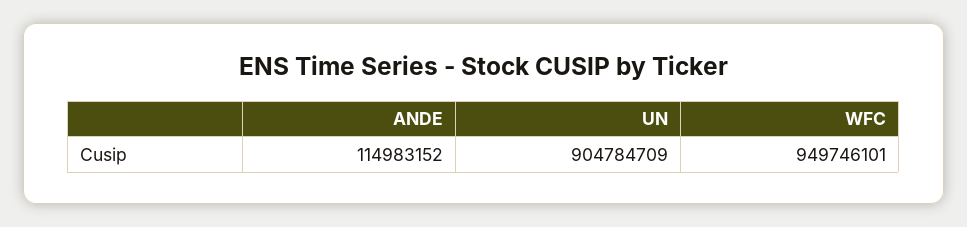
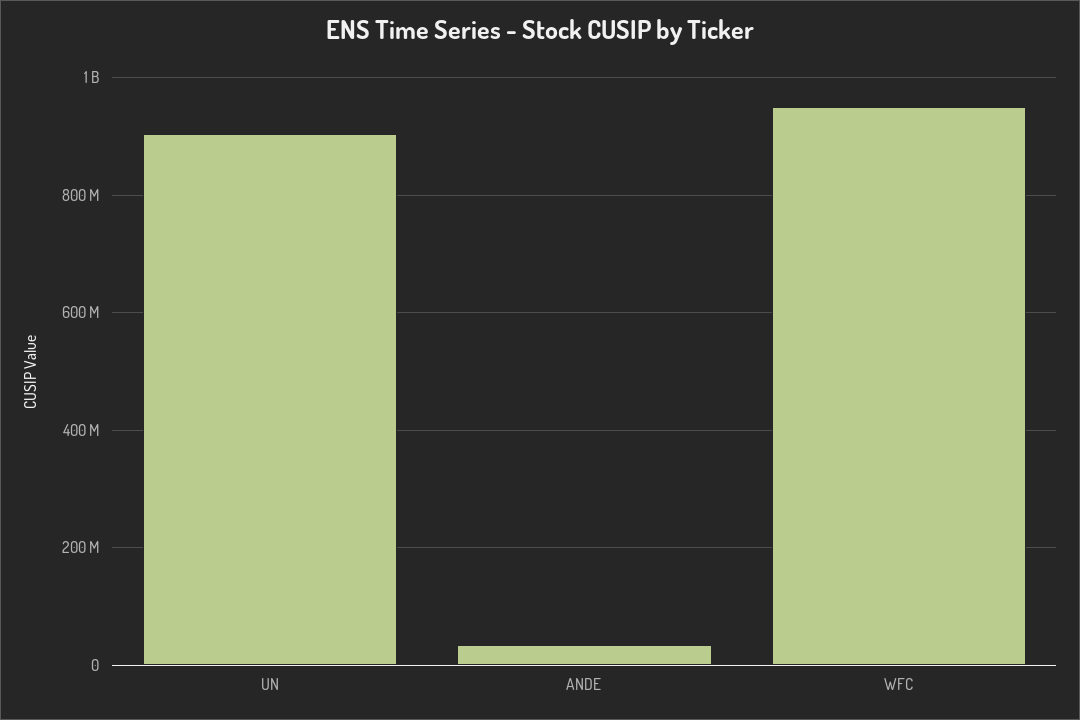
  {
-   "ANDE": 114983152,
+   "ANDE": 40000000,
    "UN": 904784709,
    "WFC": 949746101
  }

